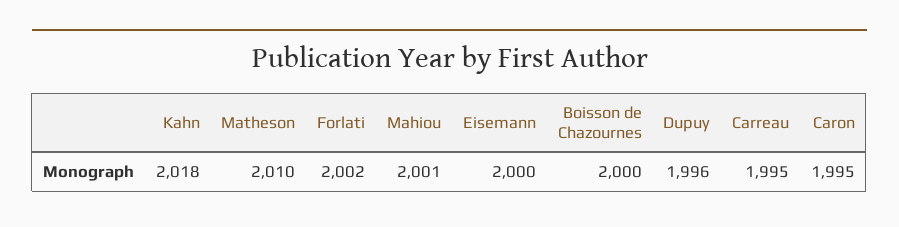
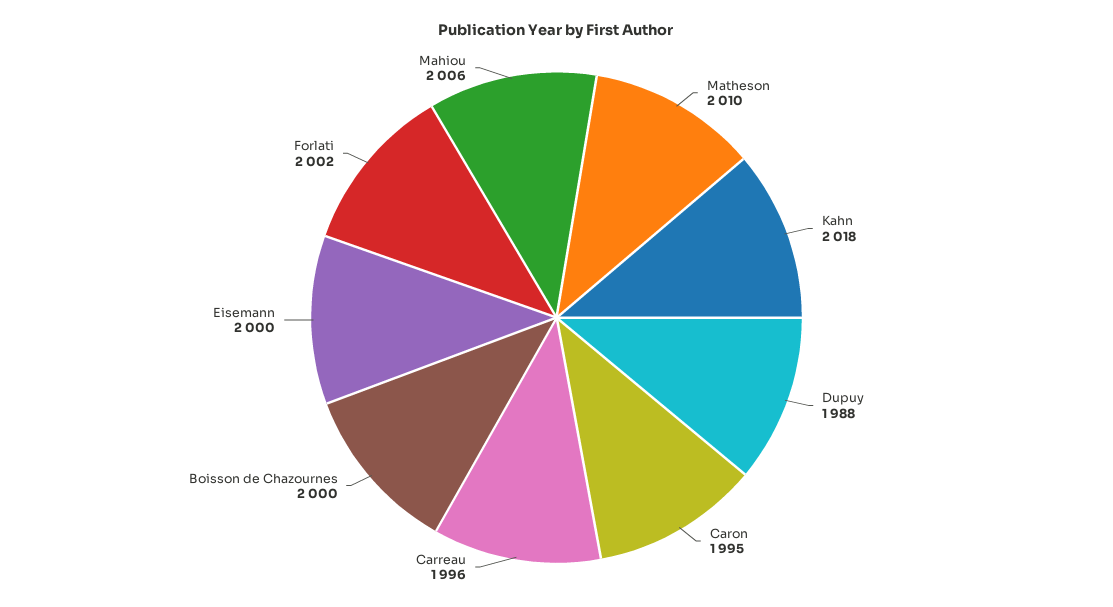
  {
    "Kahn": 2018,
    "Matheson": 2010,
    "Forlati": 2002,
-   "Mahiou": 2001,
+   "Mahiou": 2006,
    "Eisemann": 2000,
    "Boisson de Chazournes": 2000,
-   "Dupuy": 1996,
+   "Dupuy": 1988,
-   "Carreau": 1995,
+   "Carreau": 1996,
    "Caron": 1995
  }

